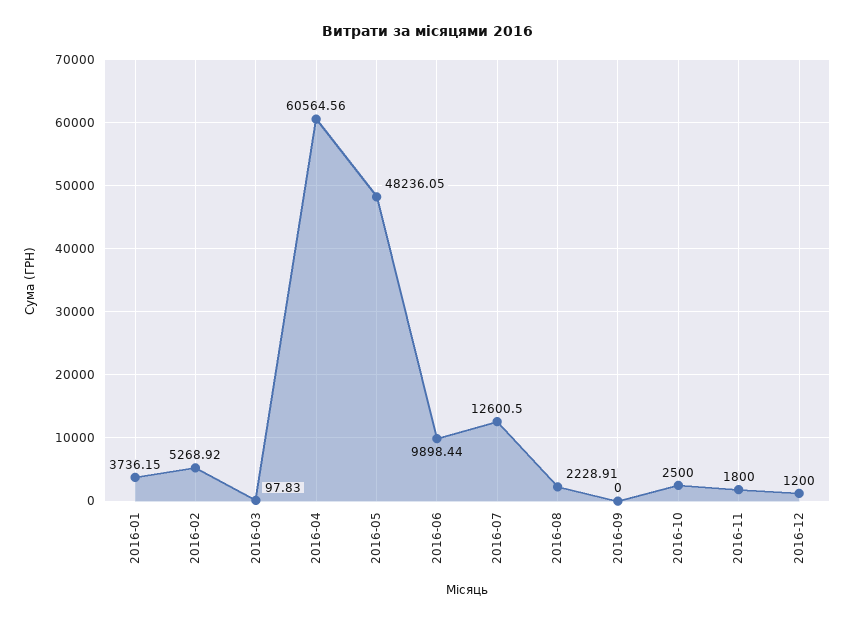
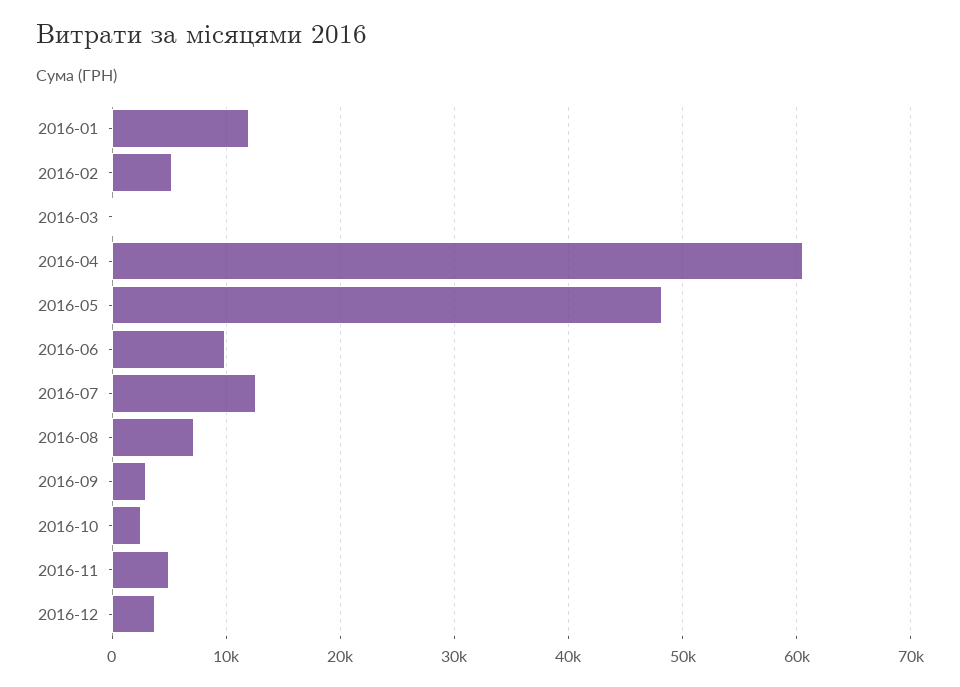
  {
-   "2016-01": 3736.15,
+   "2016-01": 12000,
    "2016-02": 5268.92,
    "2016-03": 97.83,
    "2016-04": 60564.56,
    "2016-05": 48236.05,
    "2016-06": 9898.44,
    "2016-07": 12600.5,
-   "2016-08": 2228.91,
+   "2016-08": 7000,
-   "2016-09": 0,
+   "2016-09": 3000,
    "2016-10": 2500,
-   "2016-11": 1800,
+   "2016-11": 5000,
-   "2016-12": 1200
+   "2016-12": 4000
  }

